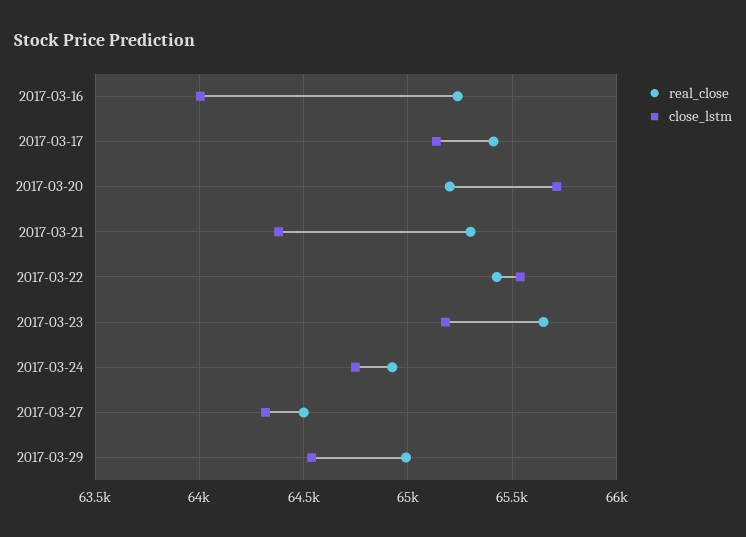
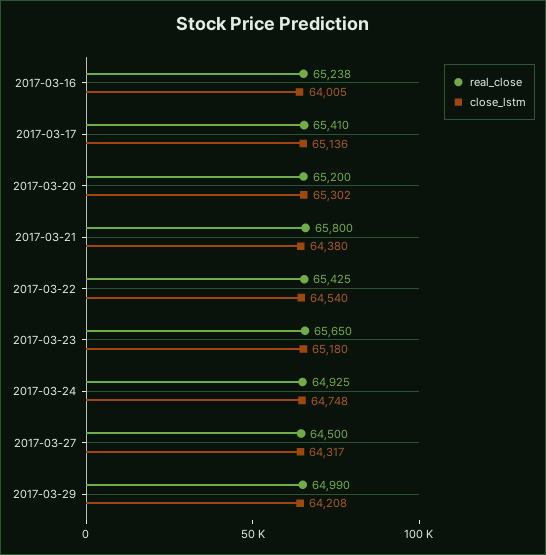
  {
    "real_close": {
      "2017-03-16": 65238,
      "2017-03-17": 65410,
      "2017-03-20": 65200,
-     "2017-03-21": 65300,
+     "2017-03-21": 65800,
      "2017-03-22": 65425,
      "2017-03-23": 65650,
      "2017-03-24": 64925,
      "2017-03-27": 64500,
      "2017-03-29": 64990
    },
    "close_lstm": {
      "2017-03-16": 64005,
      "2017-03-17": 65136,
-     "2017-03-20": 65700,
+     "2017-03-20": 65302,
      "2017-03-21": 64380,
-     "2017-03-22": 65550,
+     "2017-03-22": 64540,
      "2017-03-23": 65180,
      "2017-03-24": 64748,
      "2017-03-27": 64317,
-     "2017-03-29": 64550
+     "2017-03-29": 64208
    }
  }

